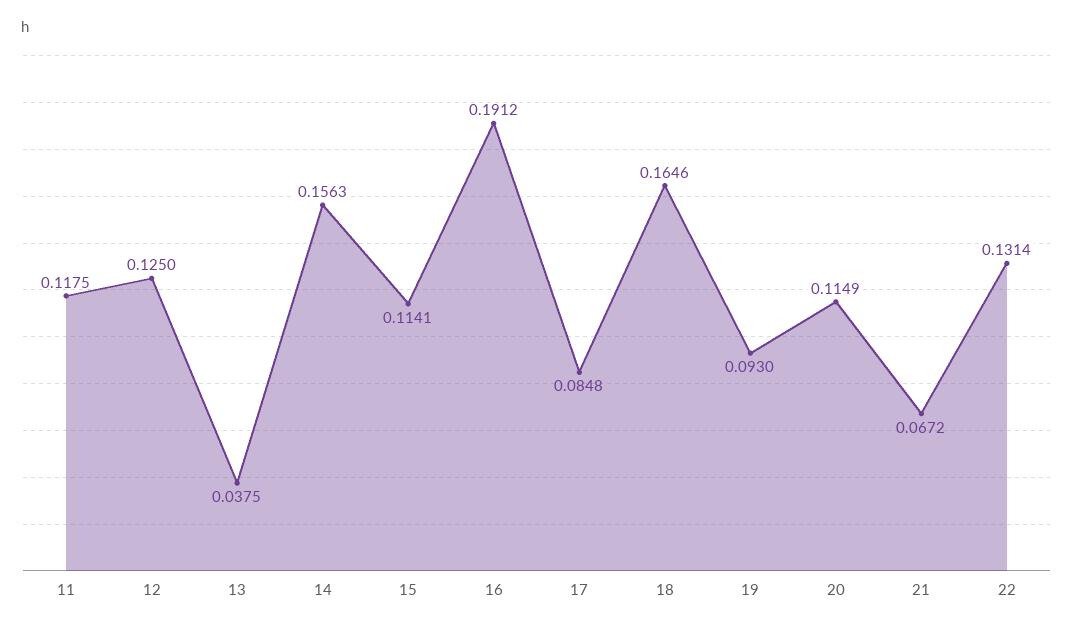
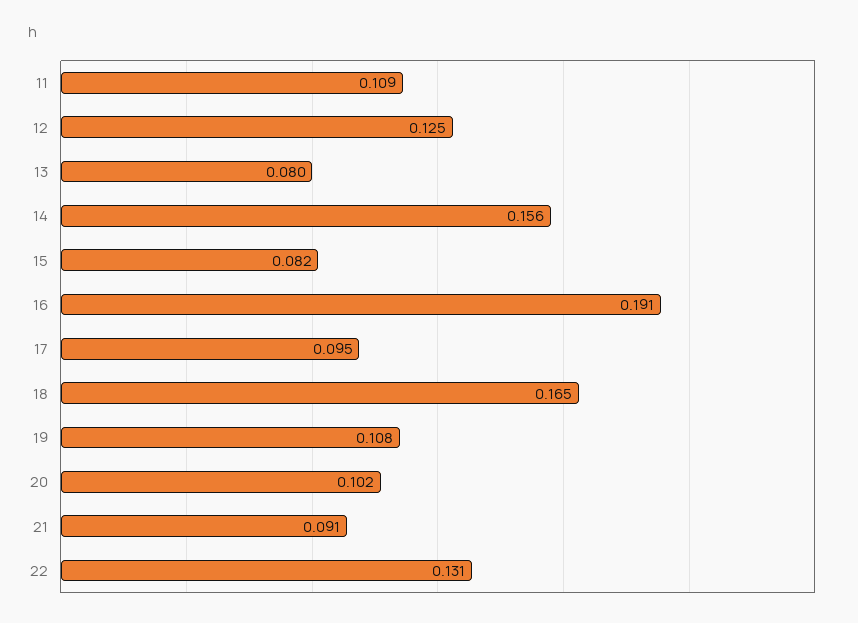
  {
-   "11": 0.1175,
+   "11": 0.109,
    "12": 0.125,
-   "13": 0.0375,
+   "13": 0.08,
    "14": 0.1563,
-   "15": 0.1141,
+   "15": 0.082,
    "16": 0.1912,
-   "17": 0.0848,
+   "17": 0.095,
    "18": 0.1646,
-   "19": 0.093,
+   "19": 0.108,
-   "20": 0.1149,
+   "20": 0.102,
-   "21": 0.0672,
+   "21": 0.091,
    "22": 0.1314
  }

